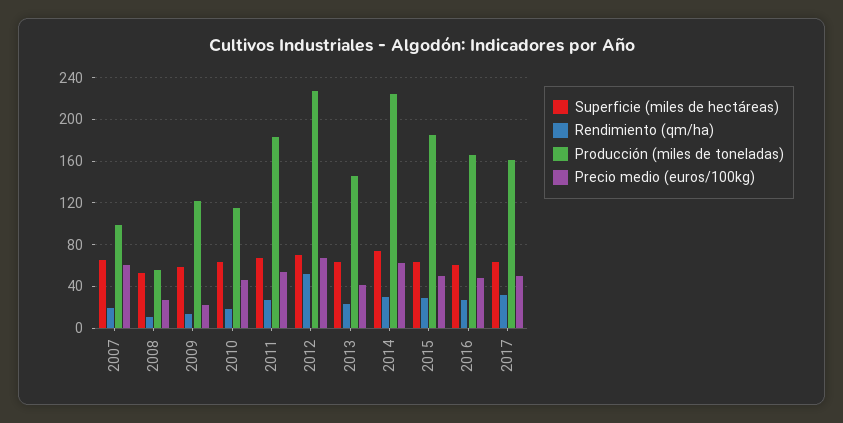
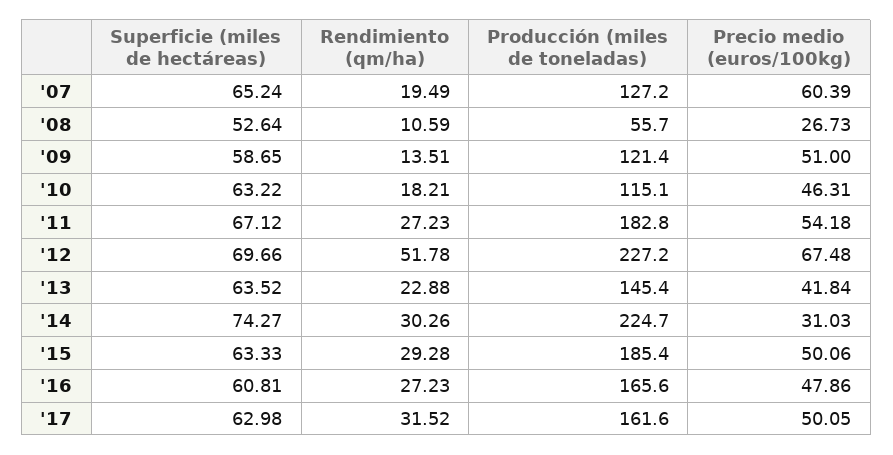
  {
    "Superficie (miles de hectáreas)": {
      "2007": 65.24,
      "2008": 52.64,
      "2009": 58.65,
      "2010": 63.22,
      "2011": 67.12,
      "2012": 69.66,
      "2013": 63.52,
      "2014": 74.27,
      "2015": 63.33,
      "2016": 60.81,
      "2017": 62.98
    },
    "Rendimiento (qm/ha)": {
      "2007": 19.49,
      "2008": 10.59,
      "2009": 13.51,
      "2010": 18.21,
      "2011": 27.23,
      "2012": 51.78,
      "2013": 22.88,
      "2014": 30.26,
      "2015": 29.28,
      "2016": 27.23,
      "2017": 31.52
    },
    "Producción (miles de toneladas)": {
-     "2007": 100,
+     "2007": 127.2,
      "2008": 55.7,
      "2009": 121.4,
      "2010": 115.1,
      "2011": 182.8,
      "2012": 227.2,
      "2013": 145.4,
      "2014": 224.7,
      "2015": 185.4,
      "2016": 165.6,
      "2017": 161.6
    },
    "Precio medio (euros/100kg)": {
      "2007": 60.39,
      "2008": 26.73,
-     "2009": 20,
+     "2009": 51,
      "2010": 46.31,
      "2011": 54.18,
      "2012": 67.48,
      "2013": 41.84,
-     "2014": 60,
+     "2014": 31.03,
      "2015": 50.06,
      "2016": 47.86,
      "2017": 50.05
    }
  }

